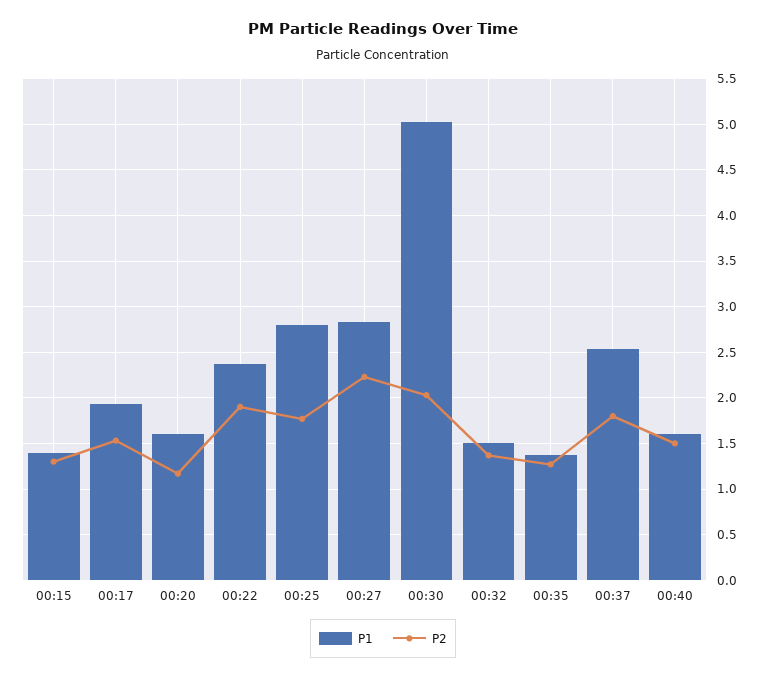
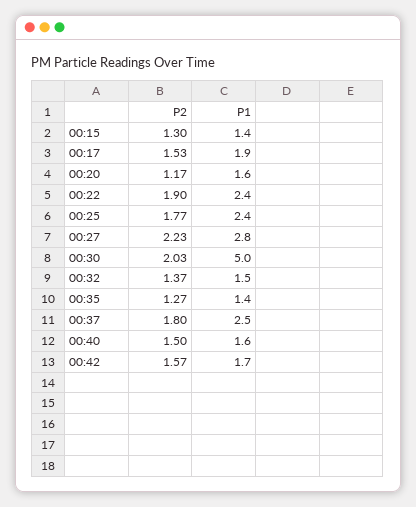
  {
    "P1": {
      "00:15": 1.4,
      "00:17": 1.9,
      "00:20": 1.6,
      "00:22": 2.4,
-     "00:25": 2.8,
+     "00:25": 2.4,
      "00:27": 2.8,
      "00:30": 5,
      "00:32": 1.5,
      "00:35": 1.4,
      "00:37": 2.5,
-     "00:40": 1.6
+     "00:40": 1.6,
+     "00:42": 1.7
    },
    "P2": {
      "00:15": 1.3,
      "00:17": 1.53,
      "00:20": 1.17,
      "00:22": 1.9,
      "00:25": 1.77,
      "00:27": 2.23,
      "00:30": 2.03,
      "00:32": 1.37,
      "00:35": 1.27,
      "00:37": 1.8,
-     "00:40": 1.5
+     "00:40": 1.5,
+     "00:42": 1.57
    }
  }

